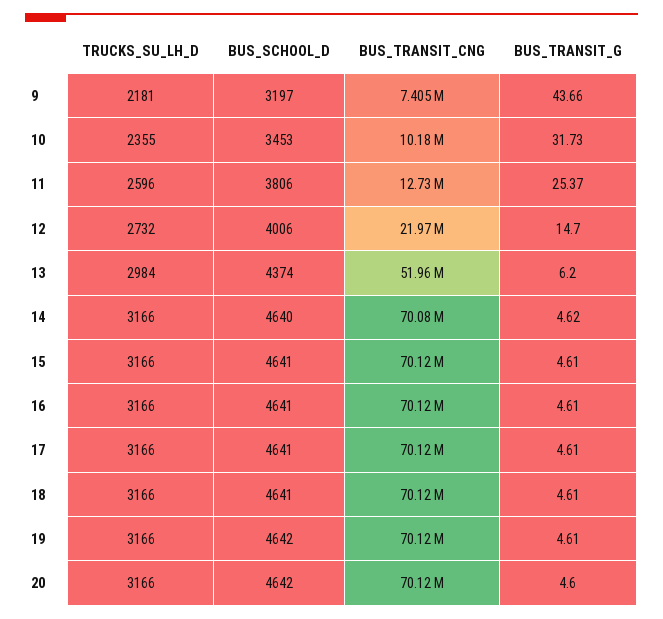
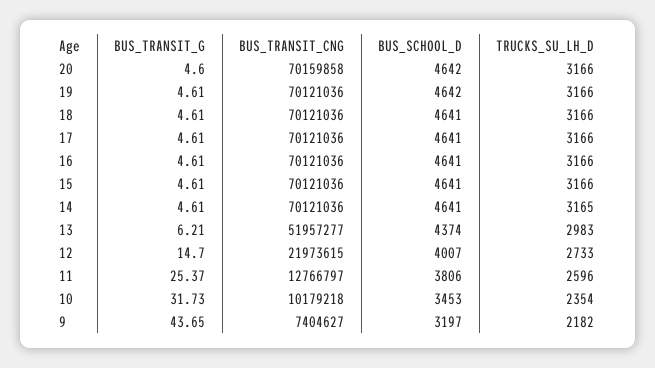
  {
    "TRUCKS_SU_LH_D": {
-     "9": 2181,
+     "9": 2182,
-     "10": 2355,
+     "10": 2354,
      "11": 2596,
-     "12": 2732,
+     "12": 2733,
-     "13": 2984,
+     "13": 2983,
-     "14": 3166,
+     "14": 3165,
      "15": 3166,
      "16": 3166,
      "17": 3166,
      "18": 3166,
      "19": 3166,
      "20": 3166
    },
    "BUS_SCHOOL_D": {
      "9": 3197,
      "10": 3453,
      "11": 3806,
-     "12": 4006,
+     "12": 4007,
      "13": 4374,
-     "14": 4640,
+     "14": 4641,
      "15": 4641,
      "16": 4641,
      "17": 4641,
      "18": 4641,
      "19": 4642,
      "20": 4642
    },
    "BUS_TRANSIT_CNG": {
      "9": 7404627,
      "10": 10179218,
-     "11": 12730000,
+     "11": 12766797,
      "12": 21973615,
      "13": 51957277,
-     "14": 70080000,
+     "14": 70121036,
      "15": 70121036,
      "16": 70121036,
      "17": 70121036,
      "18": 70121036,
      "19": 70121036,
-     "20": 70120000
+     "20": 70159858
    },
    "BUS_TRANSIT_G": {
-     "9": 43.66,
+     "9": 43.65,
      "10": 31.73,
      "11": 25.37,
      "12": 14.7,
-     "13": 6.2,
+     "13": 6.21,
-     "14": 4.62,
+     "14": 4.61,
      "15": 4.61,
      "16": 4.61,
      "17": 4.61,
      "18": 4.61,
      "19": 4.61,
      "20": 4.6
    }
  }

